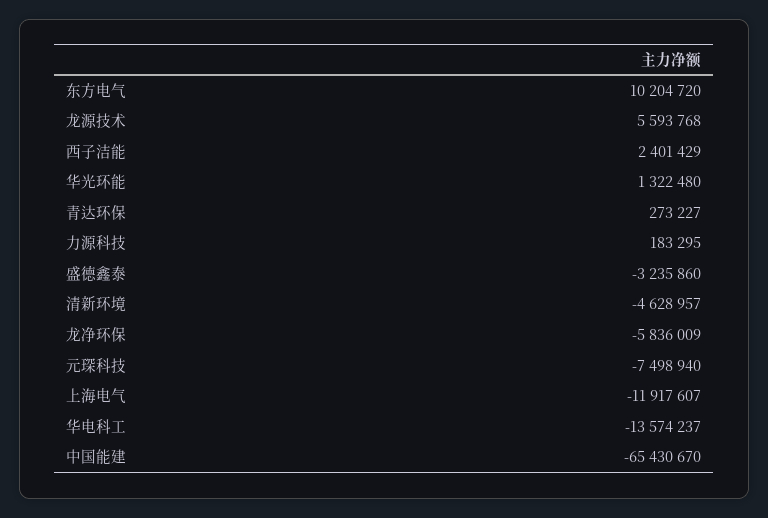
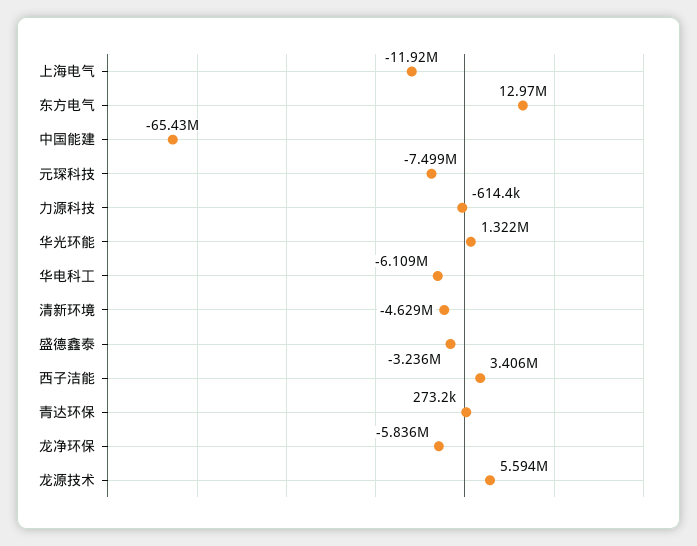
  {
-   "东方电气": 10204720,
+   "东方电气": 12970000,
    "龙源技术": 5593768,
-   "西子洁能": 2401429,
+   "西子洁能": 3406000,
    "华光环能": 1322480,
    "青达环保": 273227,
-   "力源科技": 183295,
+   "力源科技": -614400,
    "盛德鑫泰": -3235860,
    "清新环境": -4628957,
    "龙净环保": -5836009,
    "元琛科技": -7498940,
    "上海电气": -11917607,
-   "华电科工": -13574237,
+   "华电科工": -6109000,
    "中国能建": -65430670
  }

